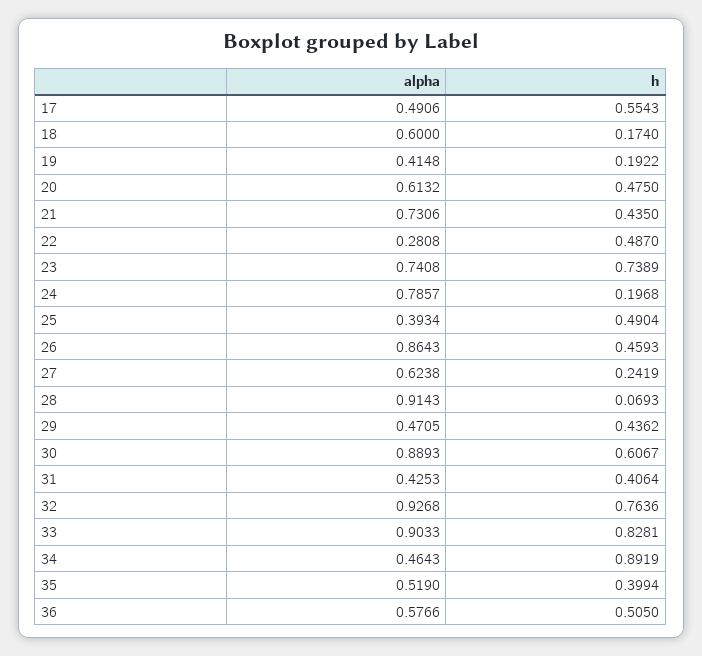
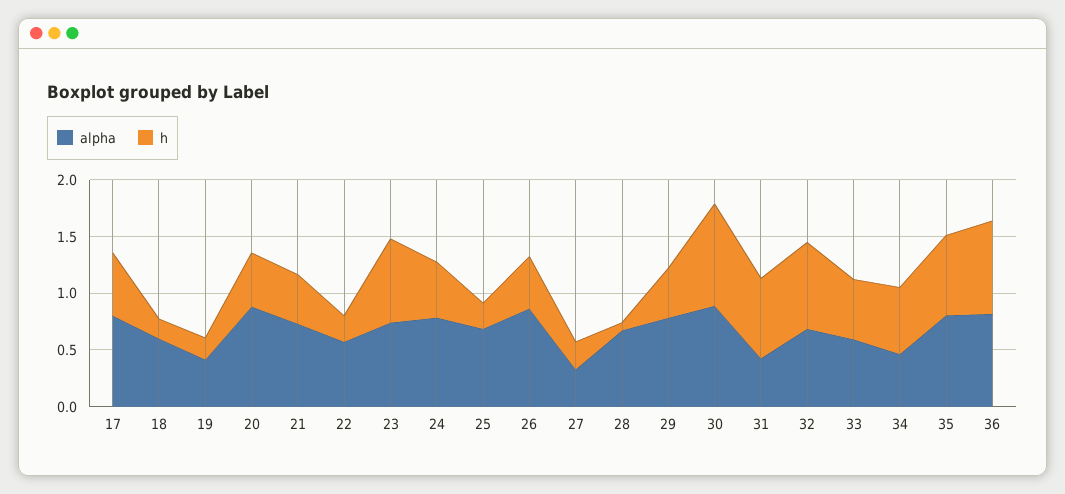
  {
    "alpha": {
-     "17": 0.4906,
+     "17": 0.8,
      "18": 0.6,
      "19": 0.4148,
-     "20": 0.6132,
+     "20": 0.9,
      "21": 0.7306,
-     "22": 0.2808,
+     "22": 0.6,
      "23": 0.7408,
      "24": 0.7857,
-     "25": 0.3934,
+     "25": 0.7,
      "26": 0.8643,
-     "27": 0.6238,
+     "27": 0.3,
-     "28": 0.9143,
+     "28": 0.7,
-     "29": 0.4705,
+     "29": 0.8,
      "30": 0.8893,
      "31": 0.4253,
-     "32": 0.9268,
+     "32": 0.7,
-     "33": 0.9033,
+     "33": 0.6,
      "34": 0.4643,
-     "35": 0.519,
+     "35": 0.8,
-     "36": 0.5766
+     "36": 0.8
    },
    "h": {
      "17": 0.5543,
      "18": 0.174,
      "19": 0.1922,
      "20": 0.475,
      "21": 0.435,
-     "22": 0.487,
+     "22": 0.2,
      "23": 0.7389,
-     "24": 0.1968,
+     "24": 0.5,
-     "25": 0.4904,
+     "25": 0.2,
      "26": 0.4593,
      "27": 0.2419,
      "28": 0.0693,
      "29": 0.4362,
-     "30": 0.6067,
+     "30": 0.9,
-     "31": 0.4064,
+     "31": 0.7,
      "32": 0.7636,
-     "33": 0.8281,
+     "33": 0.5,
-     "34": 0.8919,
+     "34": 0.6,
-     "35": 0.3994,
+     "35": 0.7,
-     "36": 0.505
+     "36": 0.8
    }
  }

